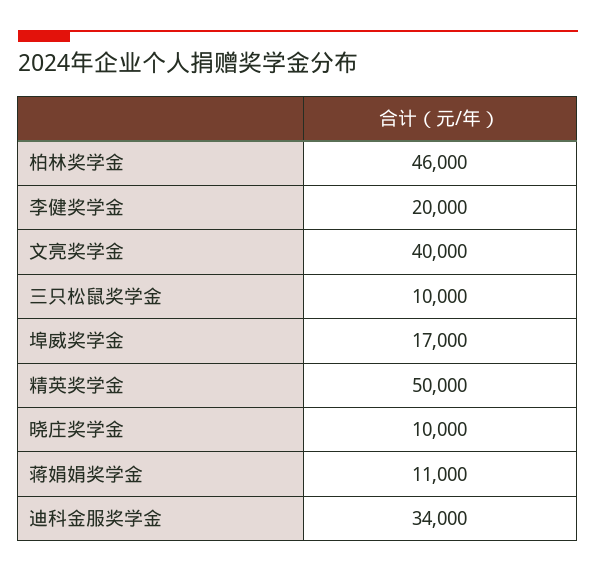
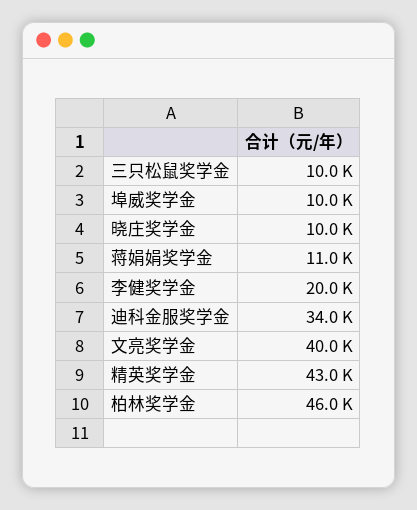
  {
    "柏林奖学金": 46000,
    "李健奖学金": 20000,
    "文亮奖学金": 40000,
    "三只松鼠奖学金": 10000,
-   "埠威奖学金": 17000,
+   "埠威奖学金": 10000,
-   "精英奖学金": 50000,
+   "精英奖学金": 43000,
    "晓庄奖学金": 10000,
    "蒋娟娟奖学金": 11000,
    "迪科金服奖学金": 34000
  }

